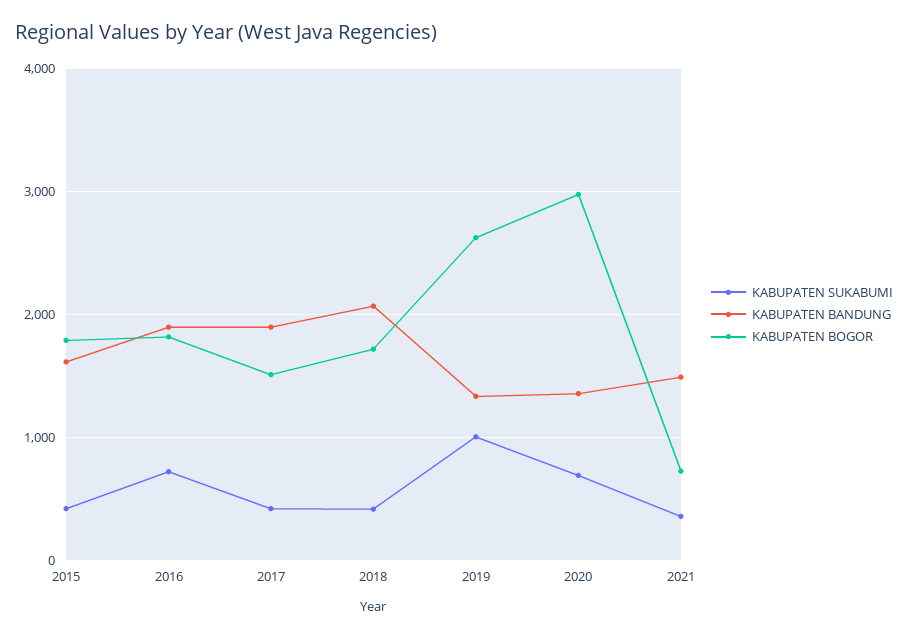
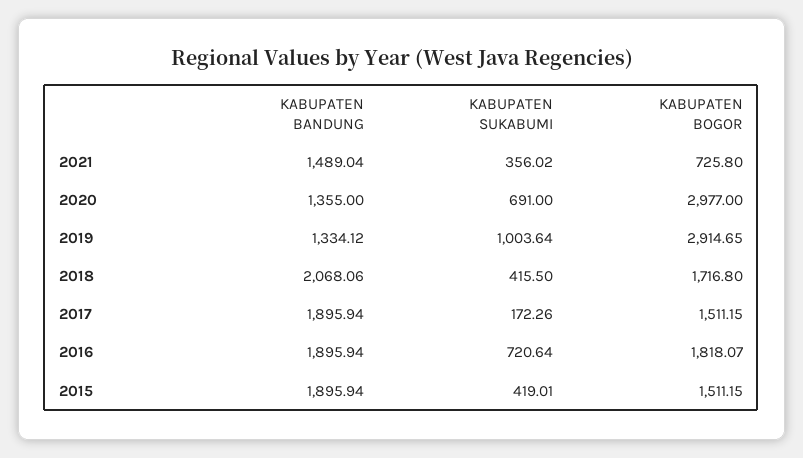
  {
    "KABUPATEN SUKABUMI": {
      "2015": 419.01,
      "2016": 720.64,
-     "2017": 400,
+     "2017": 172.26,
      "2018": 415.5,
      "2019": 1003.64,
      "2020": 691,
      "2021": 356.02
    },
    "KABUPATEN BANDUNG": {
-     "2015": 1600,
+     "2015": 1895.94,
      "2016": 1895.94,
      "2017": 1895.94,
      "2018": 2068.06,
      "2019": 1334.12,
      "2020": 1355,
      "2021": 1489.04
    },
    "KABUPATEN BOGOR": {
-     "2015": 1800,
+     "2015": 1511.15,
      "2016": 1818.07,
      "2017": 1511.15,
      "2018": 1716.8,
-     "2019": 2600,
+     "2019": 2914.65,
      "2020": 2977,
      "2021": 725.8
    }
  }

